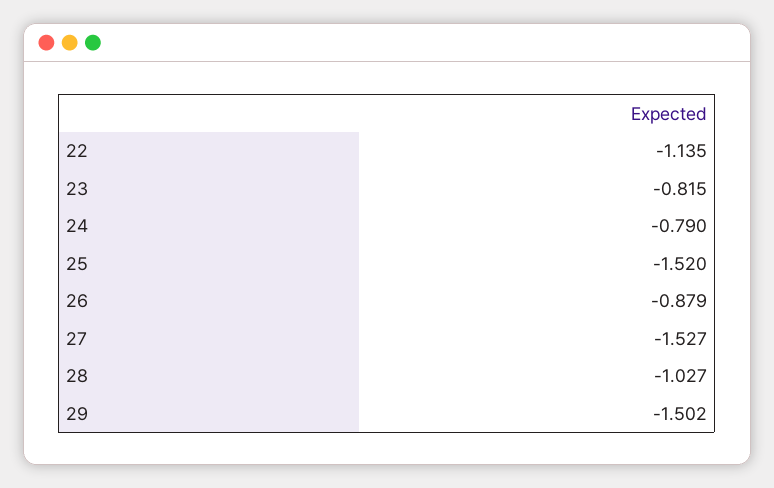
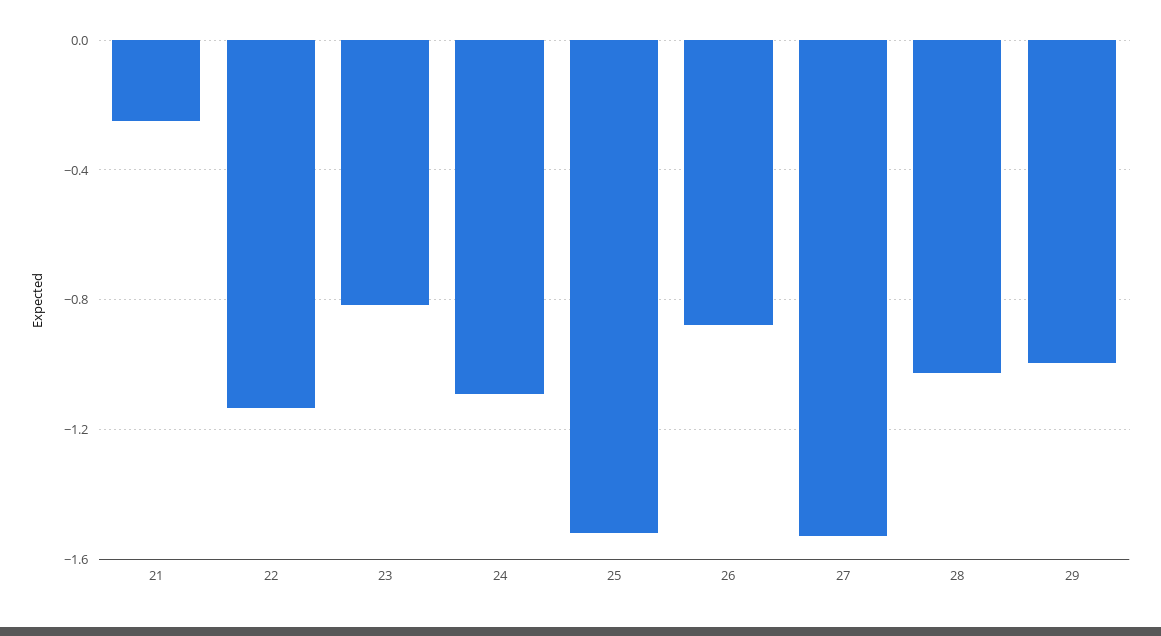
  {
    "22": -1.135,
    "23": -0.815,
-   "24": -0.79,
+   "24": -1.1,
    "25": -1.52,
    "26": -0.879,
    "27": -1.527,
    "28": -1.027,
-   "29": -1.502
+   "29": -1,
+   "21": -0.25
  }

